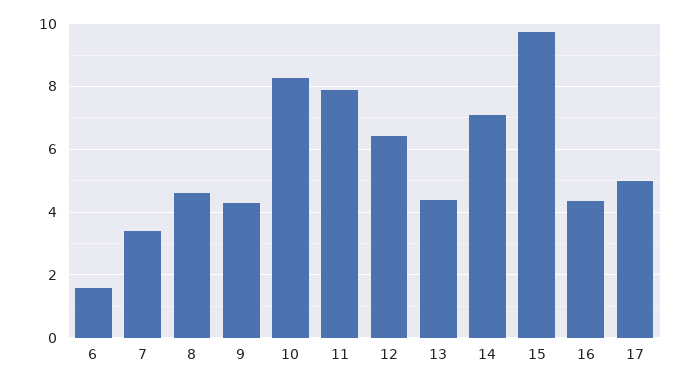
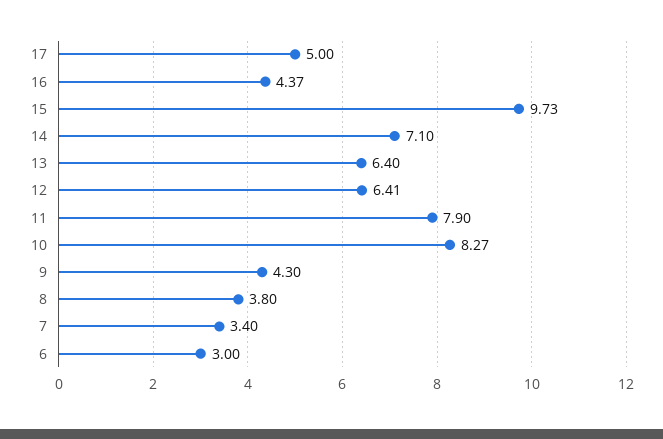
  {
-   "6": 1.6,
+   "6": 3,
    "7": 3.4,
-   "8": 4.6,
+   "8": 3.8,
    "9": 4.3,
    "10": 8.27,
    "11": 7.9,
    "12": 6.41,
-   "13": 4.4,
+   "13": 6.4,
    "14": 7.1,
    "15": 9.73,
    "16": 4.37,
    "17": 5
  }

